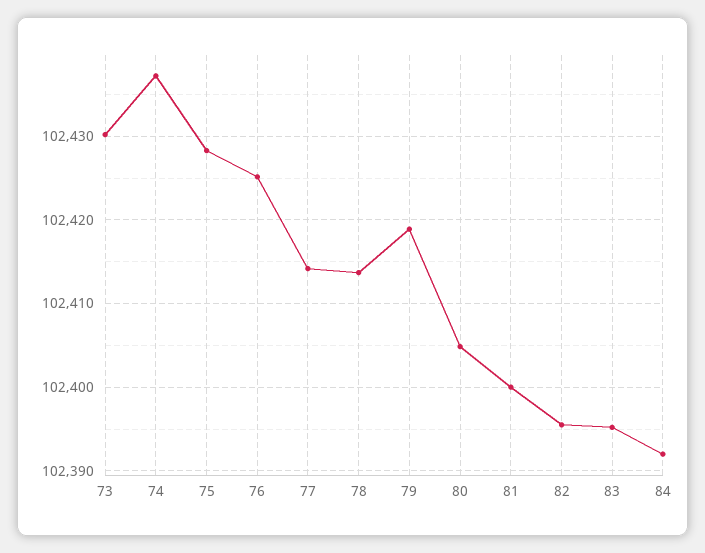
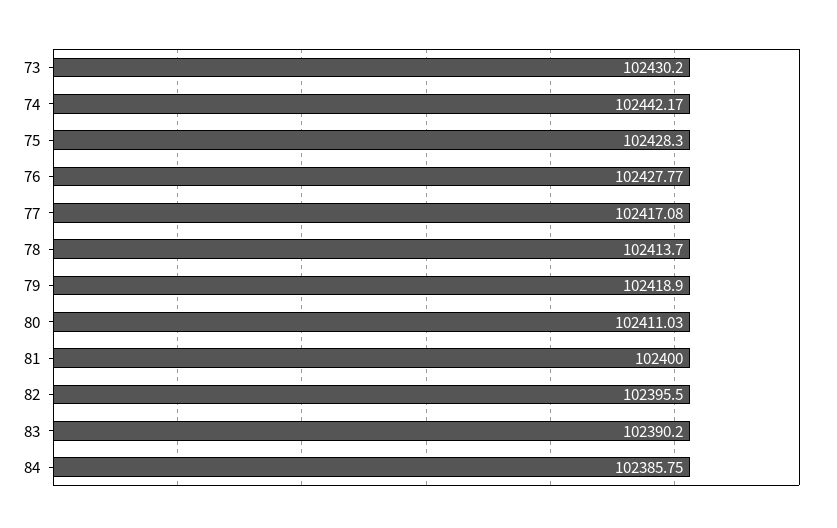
  {
    "73": 102430.2,
-   "74": 102437,
+   "74": 102442.17,
    "75": 102428.3,
-   "76": 102425,
+   "76": 102427.77,
-   "77": 102414,
+   "77": 102417.08,
    "78": 102413.7,
    "79": 102418.9,
-   "80": 102405,
+   "80": 102411.03,
    "81": 102400,
    "82": 102395.5,
-   "83": 102395,
+   "83": 102390.2,
-   "84": 102392
+   "84": 102385.75
  }

